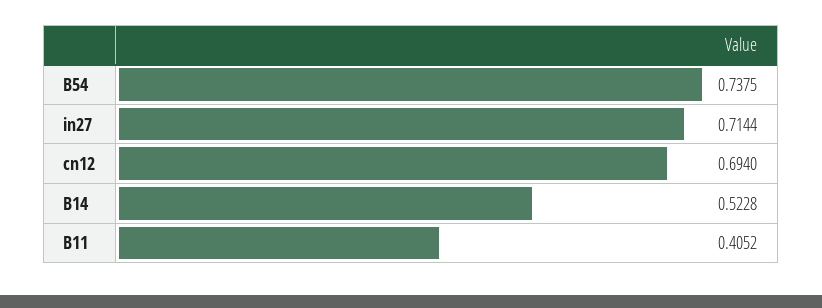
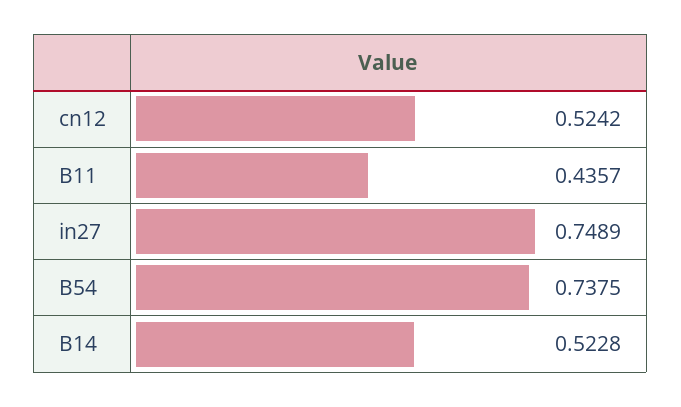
  {
    "B54": 0.7375,
-   "in27": 0.7144,
+   "in27": 0.7489,
-   "cn12": 0.694,
+   "cn12": 0.5242,
    "B14": 0.5228,
-   "B11": 0.4052
+   "B11": 0.4357
  }

